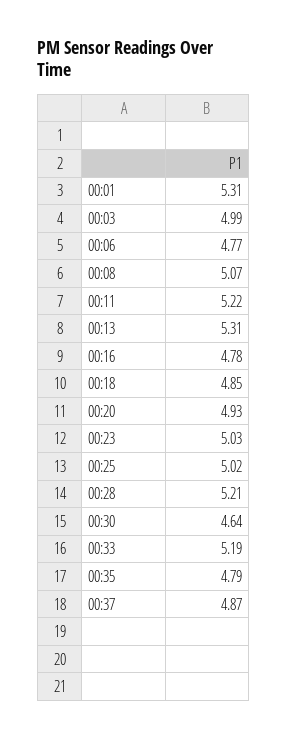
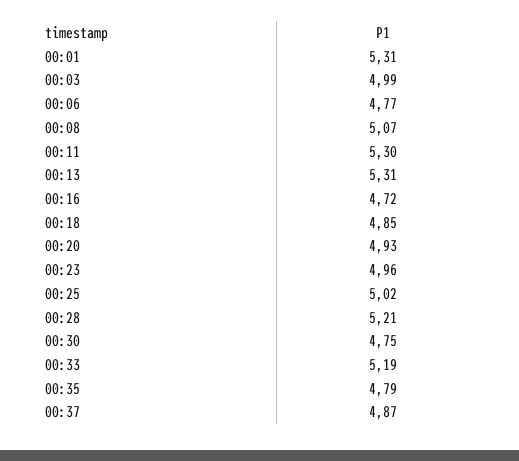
  {
    "00:01": 5.31,
    "00:03": 4.99,
    "00:06": 4.77,
    "00:08": 5.07,
-   "00:11": 5.22,
+   "00:11": 5.3,
    "00:13": 5.31,
-   "00:16": 4.78,
+   "00:16": 4.72,
    "00:18": 4.85,
    "00:20": 4.93,
-   "00:23": 5.03,
+   "00:23": 4.96,
    "00:25": 5.02,
    "00:28": 5.21,
-   "00:30": 4.64,
+   "00:30": 4.75,
    "00:33": 5.19,
    "00:35": 4.79,
    "00:37": 4.87
  }

